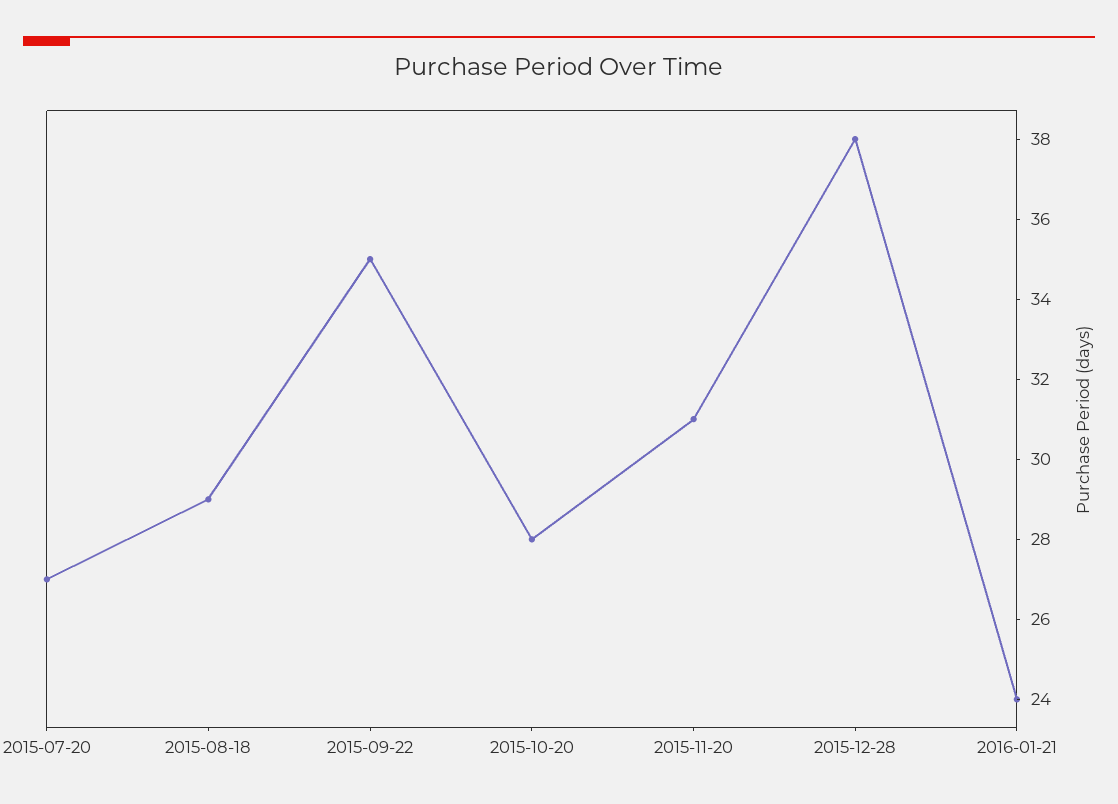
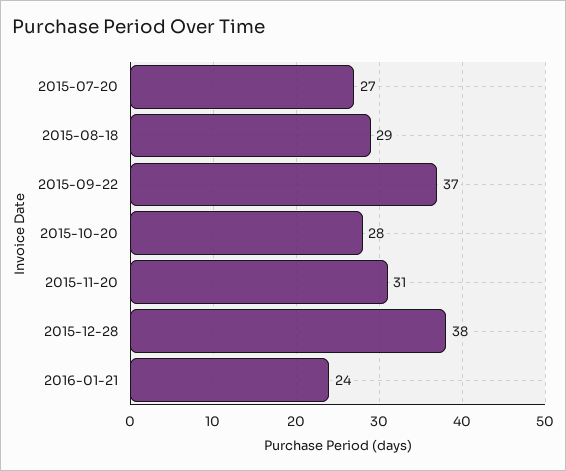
  {
    "2015-07-20": 27,
    "2015-08-18": 29,
-   "2015-09-22": 35,
+   "2015-09-22": 37,
    "2015-10-20": 28,
    "2015-11-20": 31,
    "2015-12-28": 38,
    "2016-01-21": 24
  }

